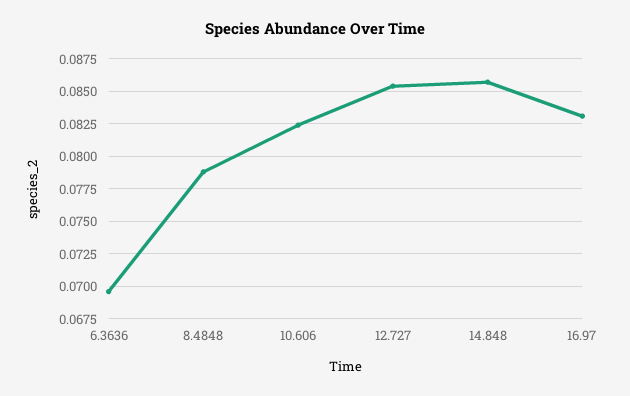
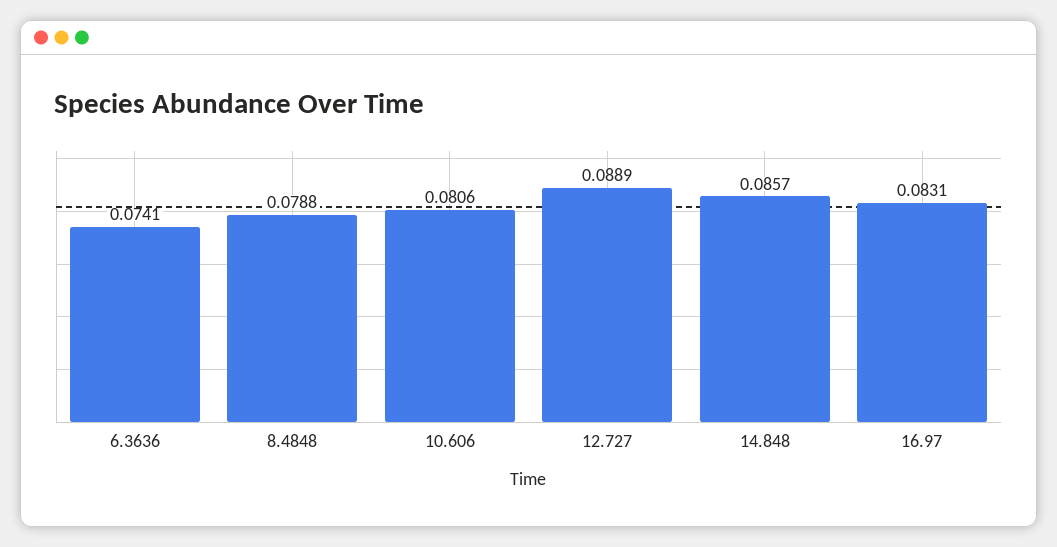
  {
-   "6.3636": 0.0695,
+   "6.3636": 0.0741,
    "8.4848": 0.0788,
-   "10.606": 0.0825,
+   "10.606": 0.0806,
-   "12.727": 0.0855,
+   "12.727": 0.0889,
    "14.848": 0.0857,
    "16.97": 0.0831
  }

